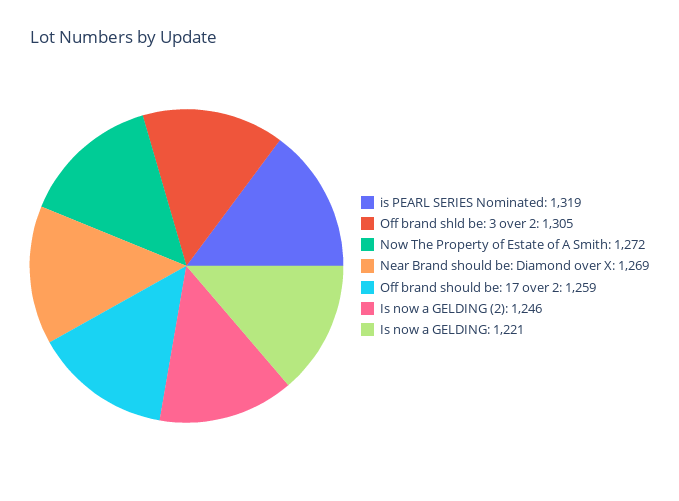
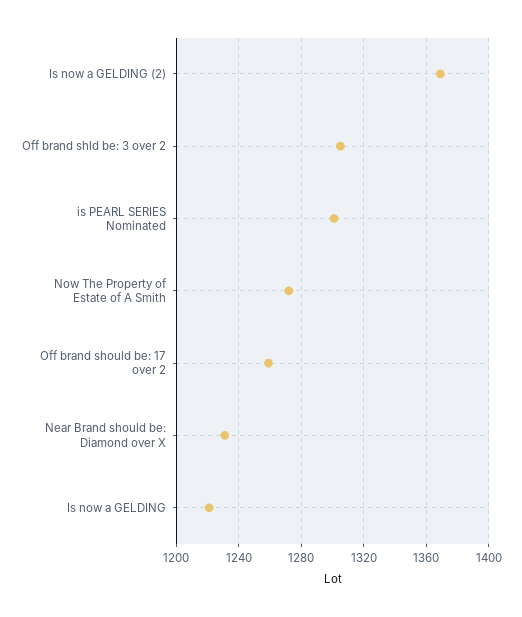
  {
-   "is PEARL SERIES Nominated": 1319,
+   "is PEARL SERIES Nominated": 1300,
    "Off brand shld be: 3 over 2": 1305,
    "Now The Property of Estate of A Smith": 1272,
-   "Near Brand should be: Diamond over X": 1269,
+   "Near Brand should be: Diamond over X": 1230,
    "Off brand should be: 17 over 2": 1259,
-   "Is now a GELDING (2)": 1246,
+   "Is now a GELDING (2)": 1370,
    "Is now a GELDING": 1221
  }

